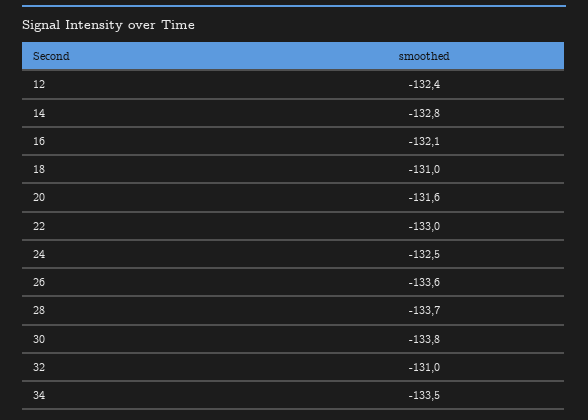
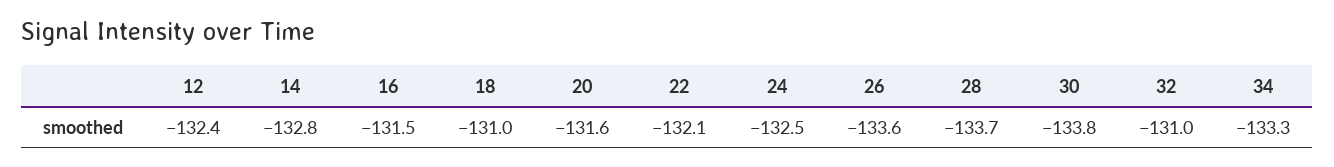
  {
    "12": -132.4,
    "14": -132.8,
-   "16": -132.1,
+   "16": -131.5,
    "18": -131,
    "20": -131.6,
-   "22": -133,
+   "22": -132.1,
    "24": -132.5,
    "26": -133.6,
    "28": -133.7,
    "30": -133.8,
    "32": -131,
-   "34": -133.5
+   "34": -133.3
  }

